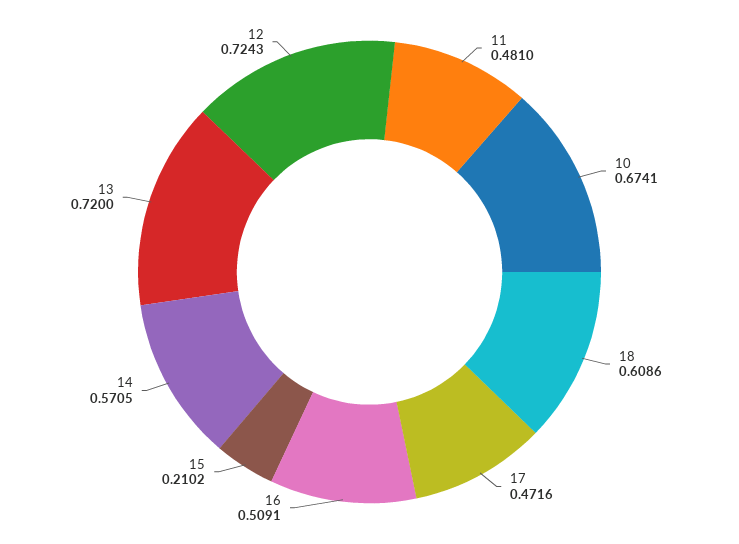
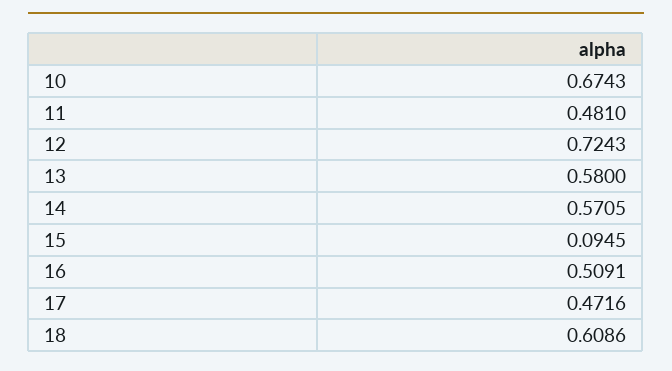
  {
    "11": 0.481,
-   "10": 0.6741,
+   "10": 0.6743,
    "18": 0.6086,
    "17": 0.4716,
    "16": 0.5091,
-   "15": 0.2102,
+   "15": 0.0945,
    "14": 0.5705,
-   "13": 0.72,
+   "13": 0.58,
    "12": 0.7243
  }

